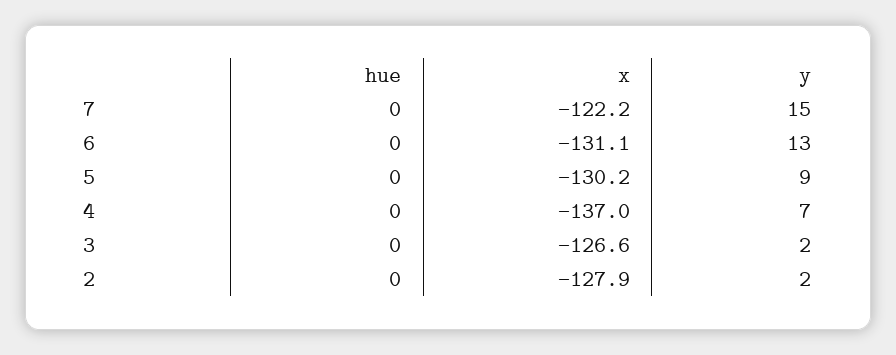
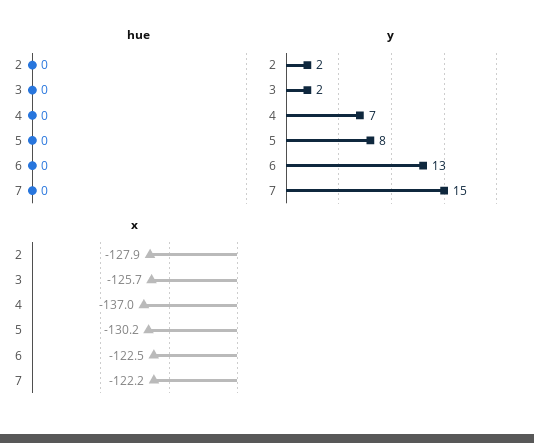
  {
    "hue": {
      "7": 0,
      "6": 0,
      "5": 0,
      "4": 0,
      "3": 0,
      "2": 0
    },
    "x": {
      "7": -122.2,
-     "6": -131.1,
+     "6": -122.5,
      "5": -130.2,
      "4": -137,
-     "3": -126.6,
+     "3": -125.7,
      "2": -127.9
    },
    "y": {
      "7": 15,
      "6": 13,
-     "5": 9,
+     "5": 8,
      "4": 7,
      "3": 2,
      "2": 2
    }
  }

